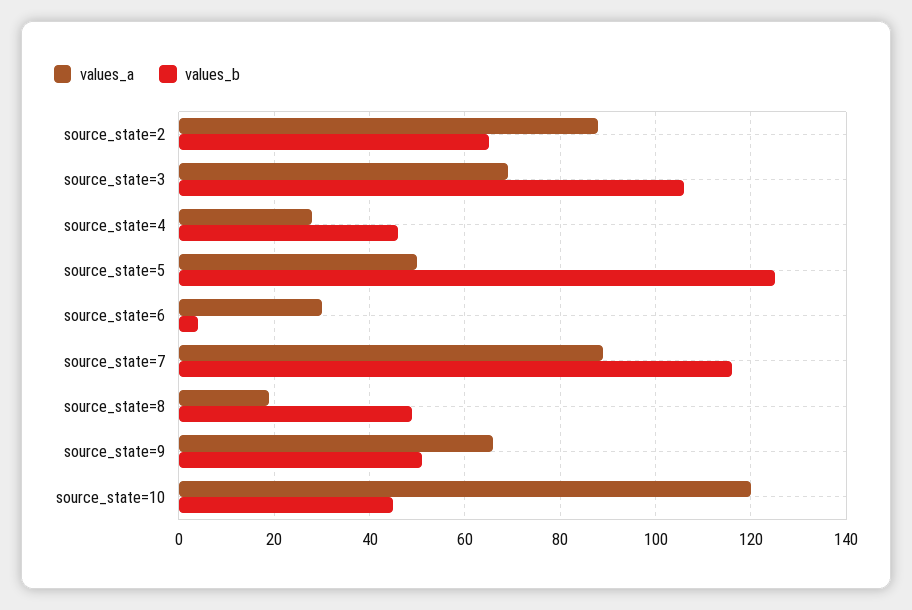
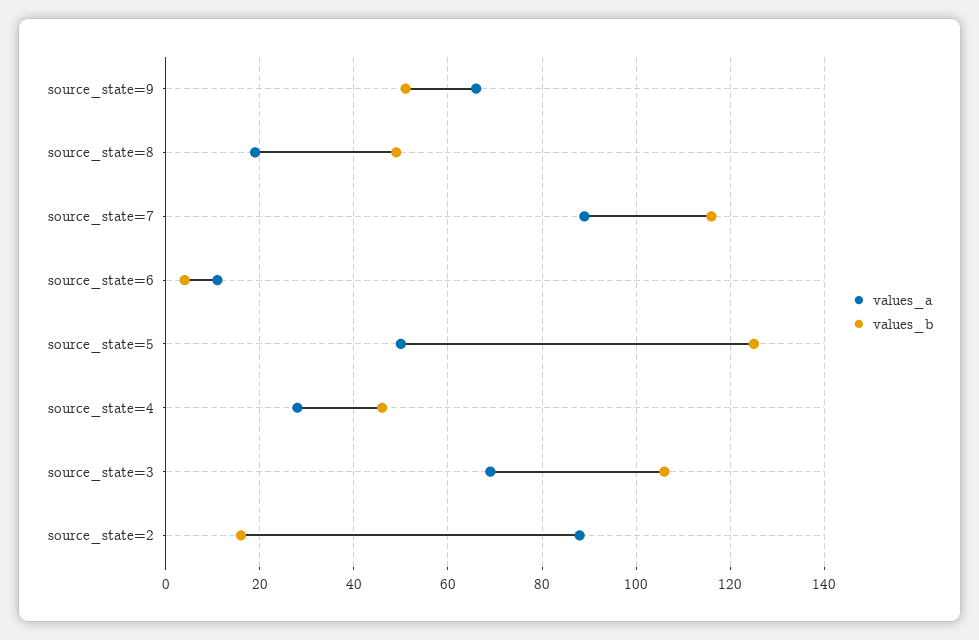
  {
    "values_a": {
      "source_state=2": 90,
      "source_state=3": 70,
      "source_state=4": 30,
      "source_state=5": 50,
-     "source_state=6": 30,
+     "source_state=6": 10,
      "source_state=7": 90,
      "source_state=8": 20,
-     "source_state=9": 65,
+     "source_state=9": 65
-     "source_state=10": 120
    },
    "values_b": {
-     "source_state=2": 65,
+     "source_state=2": 15,
      "source_state=3": 105,
      "source_state=4": 45,
      "source_state=5": 125,
      "source_state=6": 5,
      "source_state=7": 115,
      "source_state=8": 50,
-     "source_state=9": 50,
+     "source_state=9": 50
-     "source_state=10": 45
    }
  }

